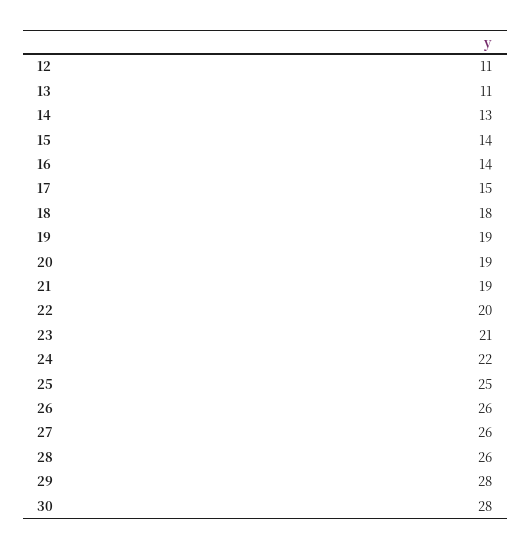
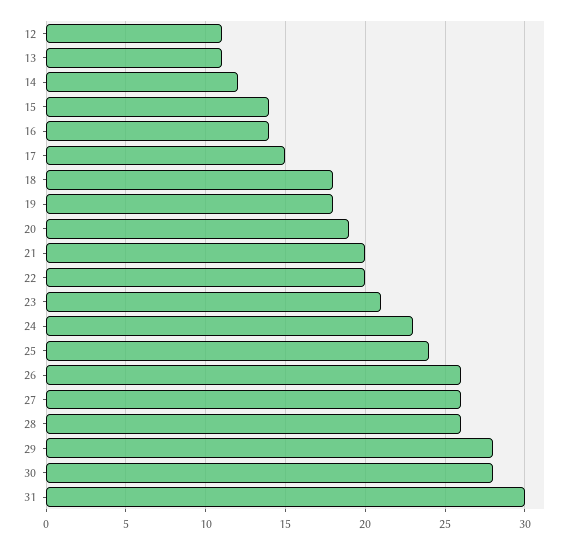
  {
    "12": 11,
    "13": 11,
-   "14": 13,
+   "14": 12,
    "15": 14,
    "16": 14,
    "17": 15,
    "18": 18,
-   "19": 19,
+   "19": 18,
    "20": 19,
-   "21": 19,
+   "21": 20,
    "22": 20,
    "23": 21,
-   "24": 22,
+   "24": 23,
-   "25": 25,
+   "25": 24,
    "26": 26,
    "27": 26,
    "28": 26,
    "29": 28,
-   "30": 28
+   "30": 28,
+   "31": 30
  }

